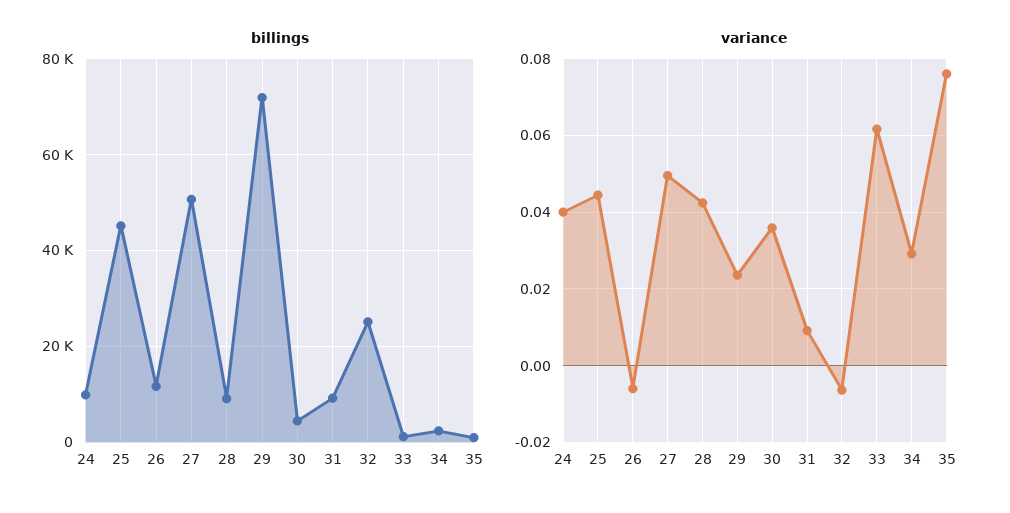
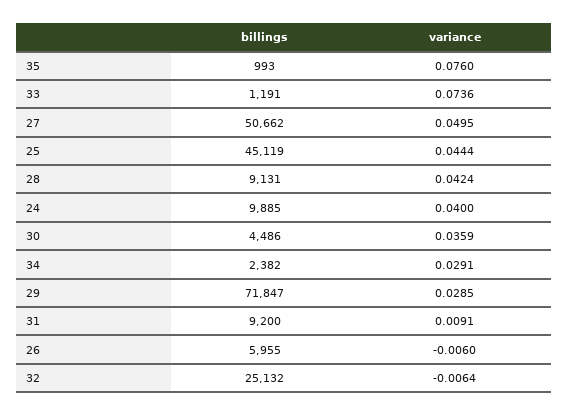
  {
    "billings": {
      "24": 9885,
      "25": 45119,
-     "26": 12000,
+     "26": 5955,
      "27": 50662,
      "28": 9131,
      "29": 71847,
      "30": 4486,
      "31": 9200,
      "32": 25132,
      "33": 1191,
      "34": 2382,
      "35": 993
    },
    "variance": {
      "24": 0.04,
      "25": 0.0444,
      "26": -0.006,
      "27": 0.0495,
      "28": 0.0424,
-     "29": 0.024,
+     "29": 0.0285,
      "30": 0.0359,
      "31": 0.0091,
      "32": -0.0064,
-     "33": 0.062,
+     "33": 0.0736,
      "34": 0.0291,
      "35": 0.076
    }
  }

